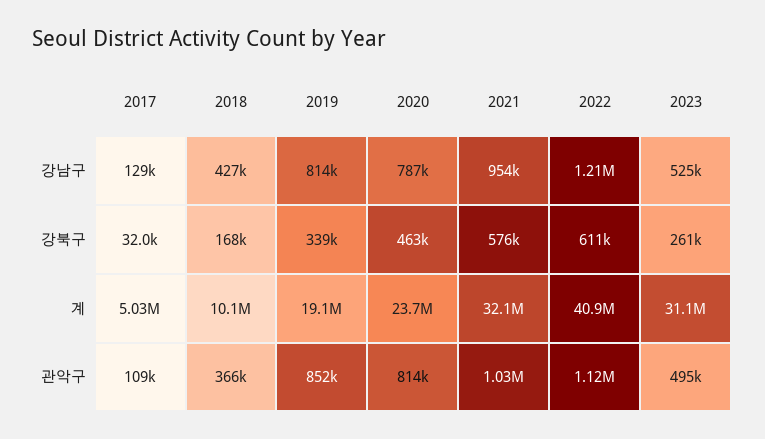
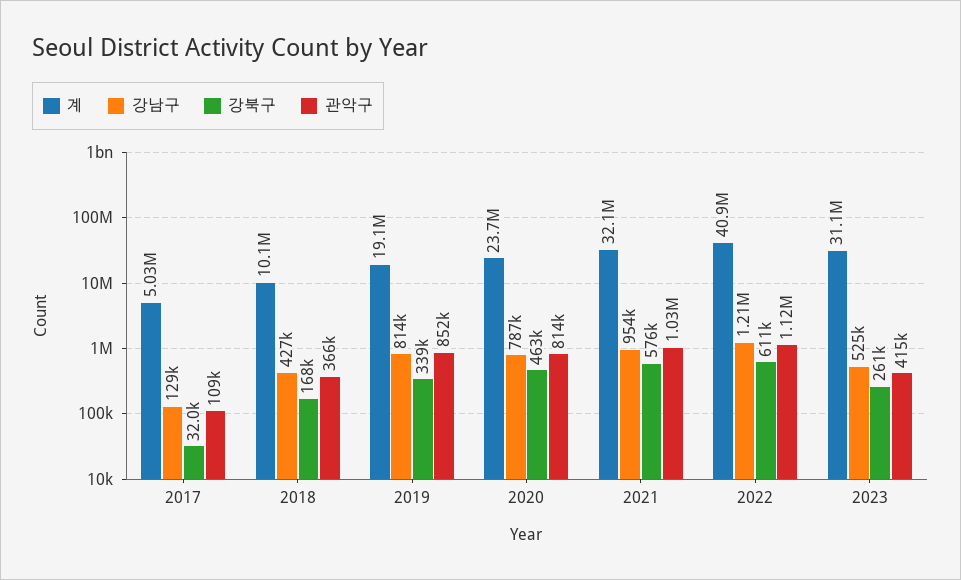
  {
    "강남구": {
      "2017": 129000,
      "2018": 427000,
      "2019": 814000,
      "2020": 787000,
      "2021": 954000,
      "2022": 1210000,
      "2023": 525000
    },
    "강북구": {
      "2017": 32000,
      "2018": 168000,
      "2019": 339000,
      "2020": 463000,
      "2021": 576000,
      "2022": 611000,
      "2023": 261000
    },
    "계": {
      "2017": 5030000,
      "2018": 10100000,
      "2019": 19100000,
      "2020": 23700000,
      "2021": 32100000,
      "2022": 40900000,
      "2023": 31100000
    },
    "관악구": {
      "2017": 109000,
      "2018": 366000,
      "2019": 852000,
      "2020": 814000,
      "2021": 1030000,
      "2022": 1120000,
-     "2023": 495000
+     "2023": 415000
    }
  }

